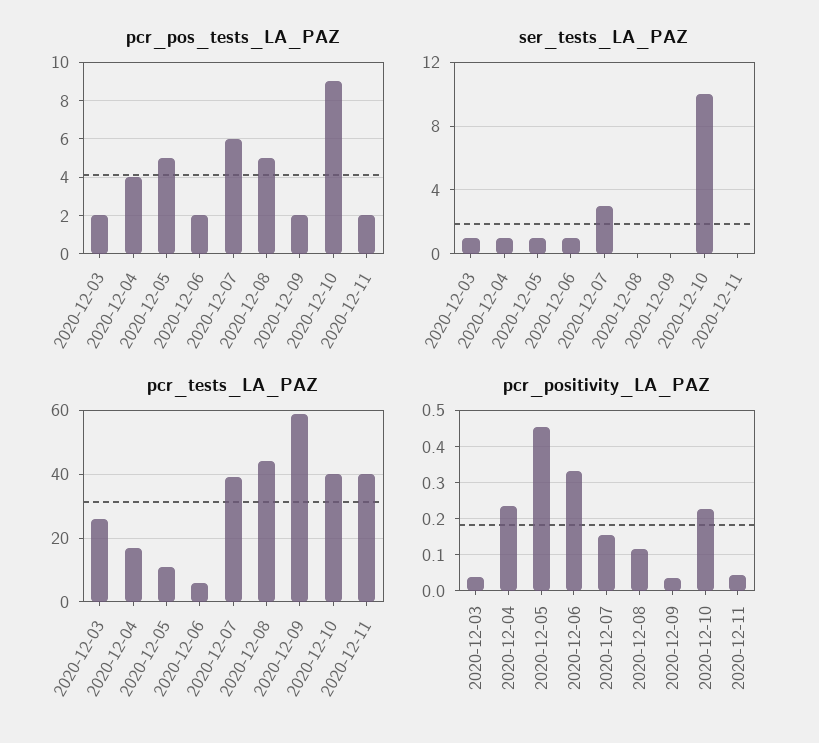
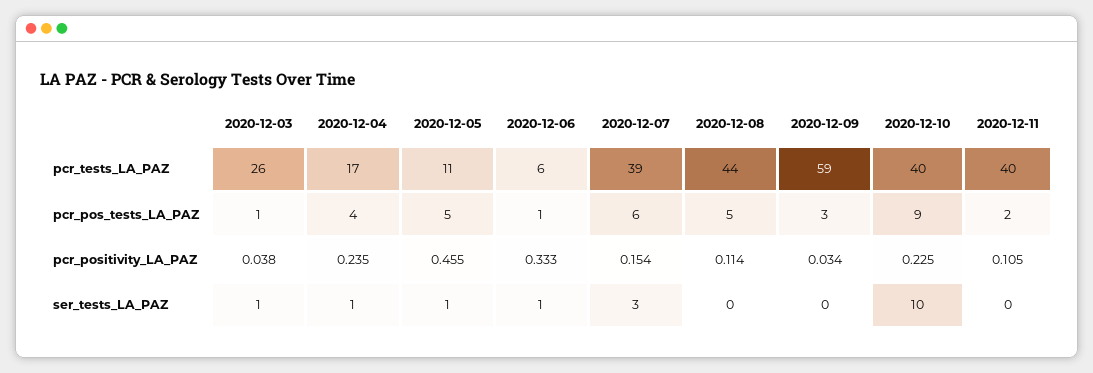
  {
    "pcr_pos_tests_LA_PAZ": {
-     "2020-12-03": 2,
+     "2020-12-03": 1,
      "2020-12-04": 4,
      "2020-12-05": 5,
-     "2020-12-06": 2,
+     "2020-12-06": 1,
      "2020-12-07": 6,
      "2020-12-08": 5,
-     "2020-12-09": 2,
+     "2020-12-09": 3,
      "2020-12-10": 9,
      "2020-12-11": 2
    },
    "ser_tests_LA_PAZ": {
      "2020-12-03": 1,
      "2020-12-04": 1,
      "2020-12-05": 1,
      "2020-12-06": 1,
      "2020-12-07": 3,
      "2020-12-08": 0,
      "2020-12-09": 0,
      "2020-12-10": 10,
      "2020-12-11": 0
    },
    "pcr_tests_LA_PAZ": {
      "2020-12-03": 26,
      "2020-12-04": 17,
      "2020-12-05": 11,
      "2020-12-06": 6,
      "2020-12-07": 39,
      "2020-12-08": 44,
      "2020-12-09": 59,
      "2020-12-10": 40,
      "2020-12-11": 40
    },
    "pcr_positivity_LA_PAZ": {
      "2020-12-03": 0.038,
      "2020-12-04": 0.235,
      "2020-12-05": 0.455,
      "2020-12-06": 0.333,
      "2020-12-07": 0.154,
      "2020-12-08": 0.114,
      "2020-12-09": 0.034,
      "2020-12-10": 0.225,
-     "2020-12-11": 0.04
+     "2020-12-11": 0.105
    }
  }

